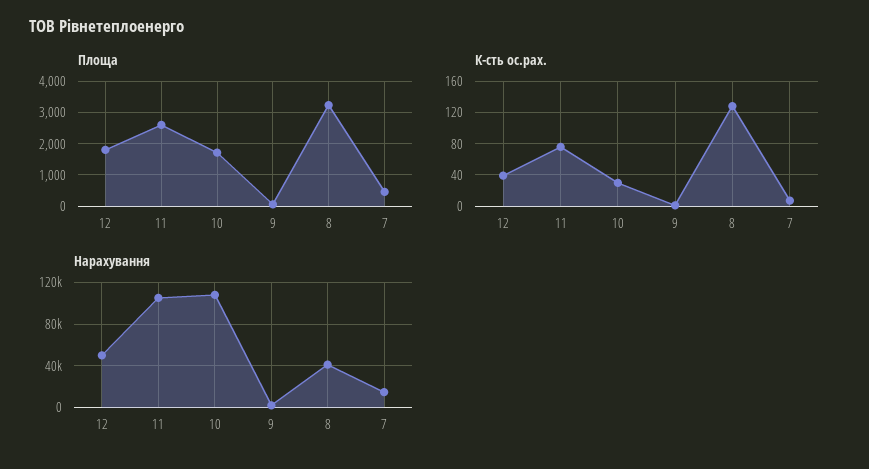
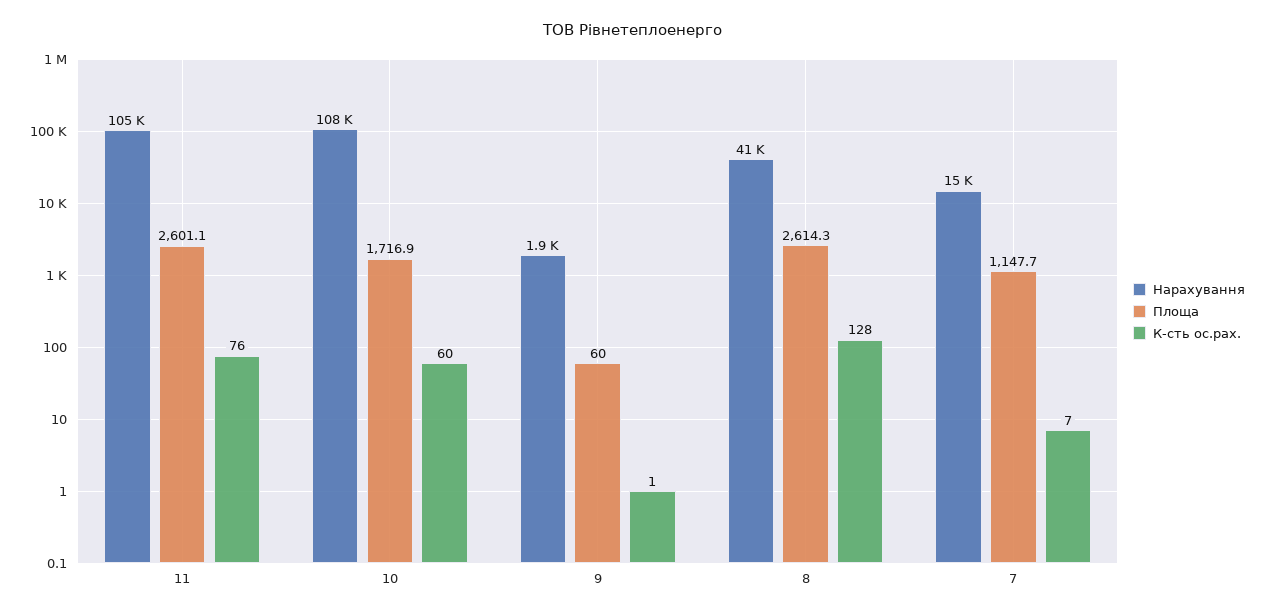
  {
    "Площа": {
-     "12": 1800,
      "11": 2601.1,
      "10": 1716.9,
      "9": 60,
-     "8": 3200,
+     "8": 2614.3,
-     "7": 400
+     "7": 1147.7
    },
    "К-сть ос.рах.": {
-     "12": 40,
      "11": 76,
-     "10": 30,
+     "10": 60,
      "9": 1,
      "8": 128,
      "7": 7
    },
    "Нарахування": {
-     "12": 50000,
      "11": 105000,
      "10": 108000,
      "9": 1900,
      "8": 41000,
      "7": 15000
    }
  }

